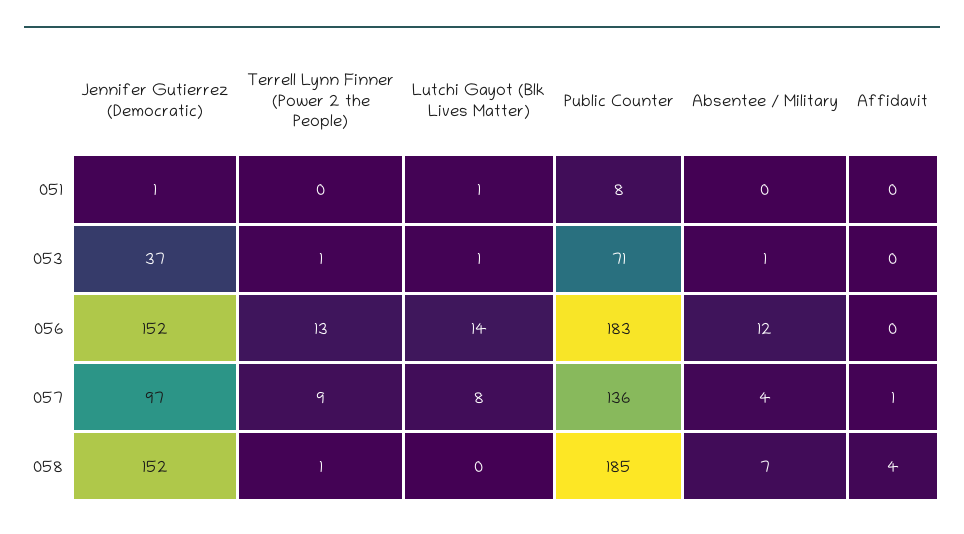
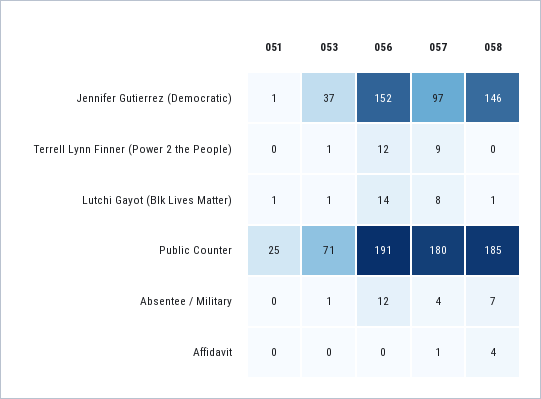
  {
    "Jennifer Gutierrez (Democratic)": {
      "051": 1,
      "053": 37,
      "056": 152,
      "057": 97,
-     "058": 152
+     "058": 146
    },
    "Terrell Lynn Finner (Power 2 the People)": {
      "051": 0,
      "053": 1,
-     "056": 13,
+     "056": 12,
      "057": 9,
-     "058": 1
+     "058": 0
    },
    "Lutchi Gayot (Blk Lives Matter)": {
      "051": 1,
      "053": 1,
      "056": 14,
      "057": 8,
-     "058": 0
+     "058": 1
    },
    "Public Counter": {
-     "051": 8,
+     "051": 25,
      "053": 71,
-     "056": 183,
+     "056": 191,
-     "057": 136,
+     "057": 180,
      "058": 185
    },
    "Absentee / Military": {
      "051": 0,
      "053": 1,
      "056": 12,
      "057": 4,
      "058": 7
    },
    "Affidavit": {
      "051": 0,
      "053": 0,
      "056": 0,
      "057": 1,
      "058": 4
    }
  }

